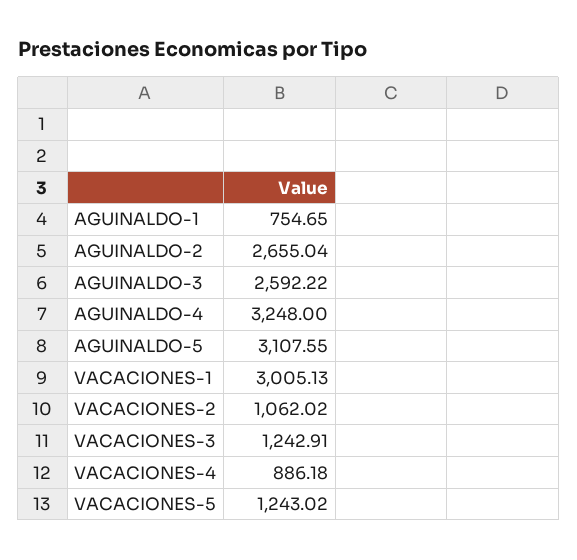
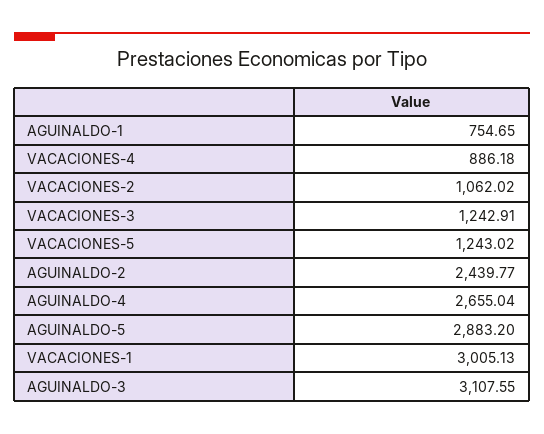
  {
    "AGUINALDO-1": 754.65,
-   "AGUINALDO-2": 2655.04,
+   "AGUINALDO-2": 2439.77,
-   "AGUINALDO-3": 2592.22,
+   "AGUINALDO-3": 3107.55,
-   "AGUINALDO-4": 3248,
+   "AGUINALDO-4": 2655.04,
-   "AGUINALDO-5": 3107.55,
+   "AGUINALDO-5": 2883.2,
    "VACACIONES-1": 3005.13,
    "VACACIONES-2": 1062.02,
    "VACACIONES-3": 1242.91,
    "VACACIONES-4": 886.18,
    "VACACIONES-5": 1243.02
  }

